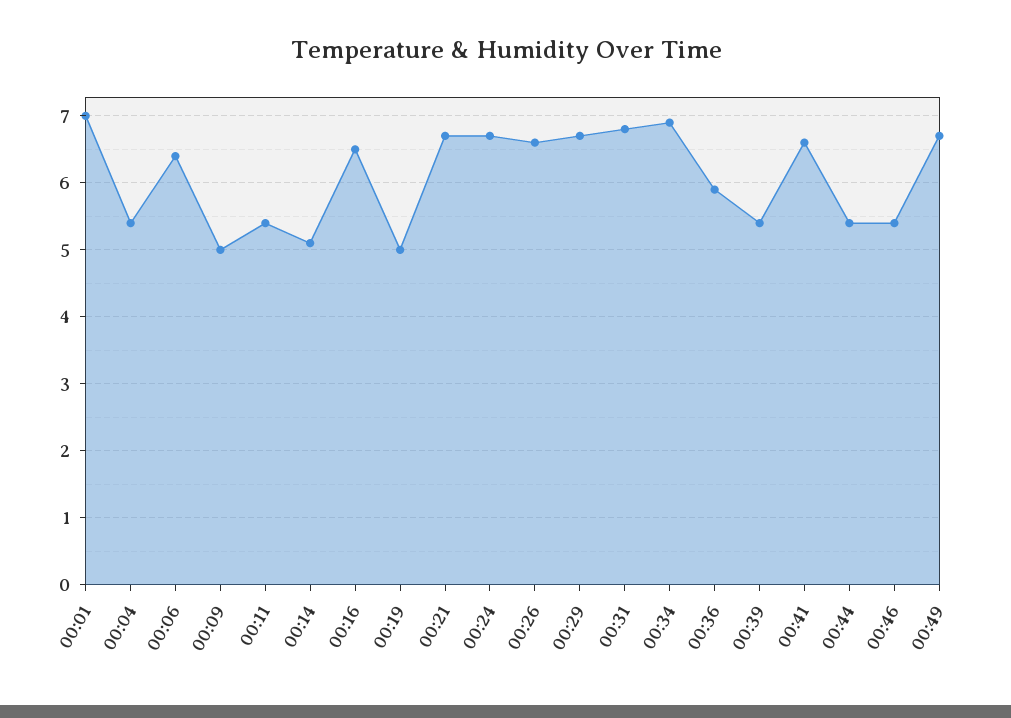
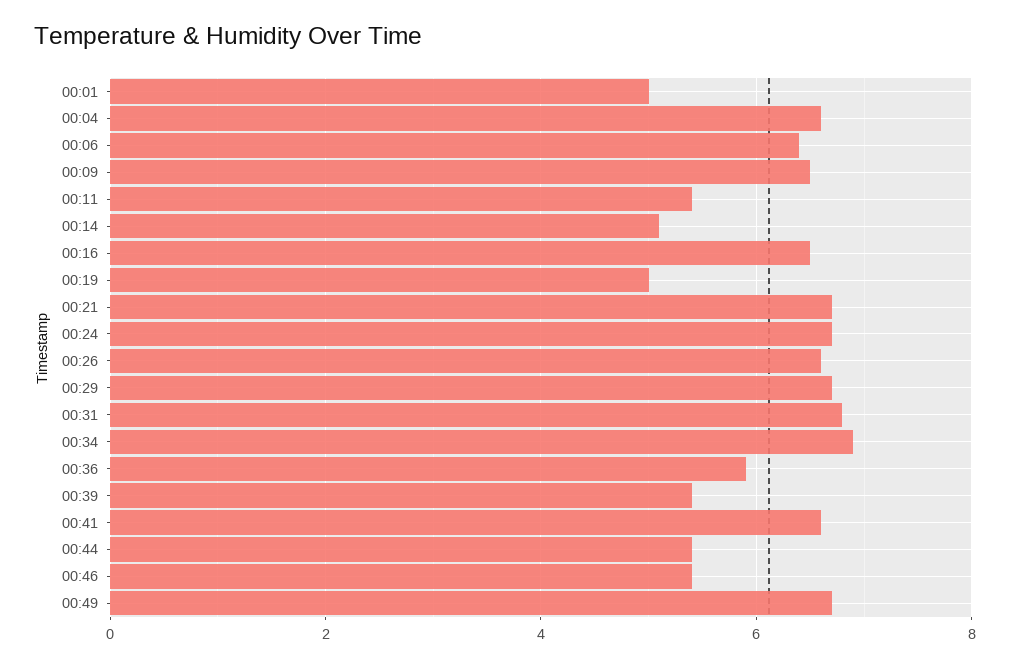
  {
-   "00:01": 7,
+   "00:01": 5,
-   "00:04": 5.4,
+   "00:04": 6.5,
    "00:06": 6.4,
-   "00:09": 5,
+   "00:09": 6.5,
    "00:11": 5.4,
    "00:14": 5.1,
    "00:16": 6.5,
    "00:19": 5,
    "00:21": 6.7,
    "00:24": 6.7,
    "00:26": 6.6,
    "00:29": 6.7,
    "00:31": 6.8,
    "00:34": 6.9,
    "00:36": 5.9,
    "00:39": 5.4,
    "00:41": 6.6,
    "00:44": 5.4,
    "00:46": 5.4,
    "00:49": 6.7
  }

